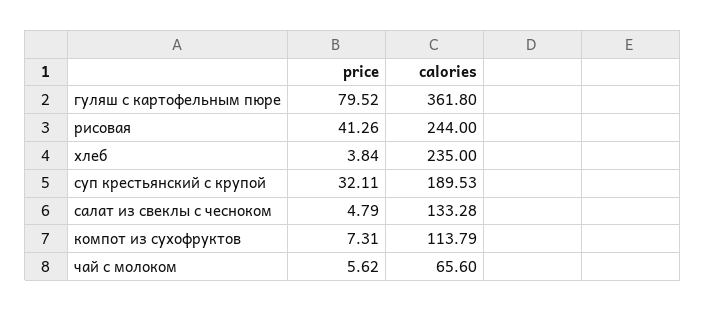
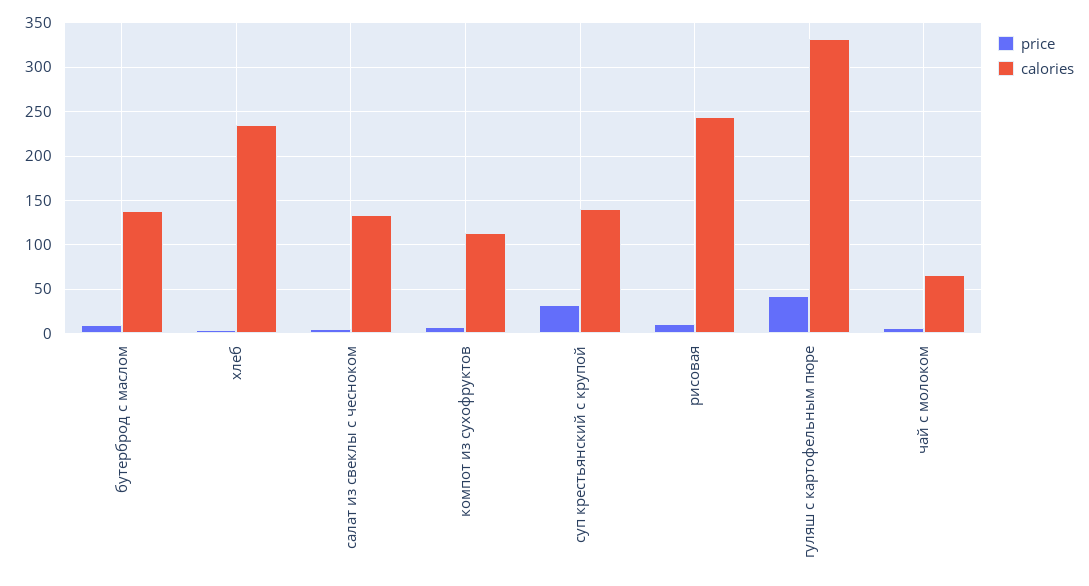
  {
    "price": {
-     "гуляш с картофельным пюре": 79.52,
+     "гуляш с картофельным пюре": 40,
-     "рисовая": 41.26,
+     "рисовая": 10,
      "хлеб": 3.84,
      "суп крестьянский с крупой": 32.11,
      "салат из свеклы с чесноком": 4.79,
      "компот из сухофруктов": 7.31,
-     "чай с молоком": 5.62
+     "чай с молоком": 5.62,
+     "бутерброд с маслом": 10
    },
    "calories": {
-     "гуляш с картофельным пюре": 361.8,
+     "гуляш с картофельным пюре": 330,
      "рисовая": 244,
      "хлеб": 235,
-     "суп крестьянский с крупой": 189.53,
+     "суп крестьянский с крупой": 140,
      "салат из свеклы с чесноком": 133.28,
      "компот из сухофруктов": 113.79,
-     "чай с молоком": 65.6
+     "чай с молоком": 65.6,
+     "бутерброд с маслом": 140
    }
  }

